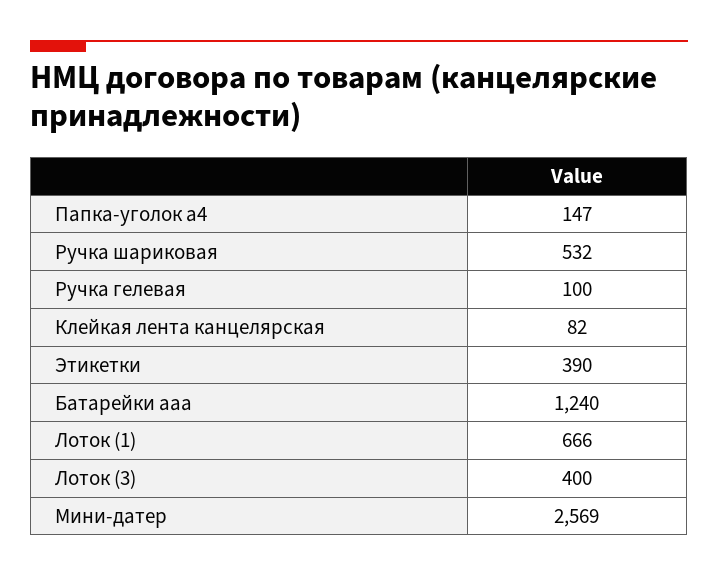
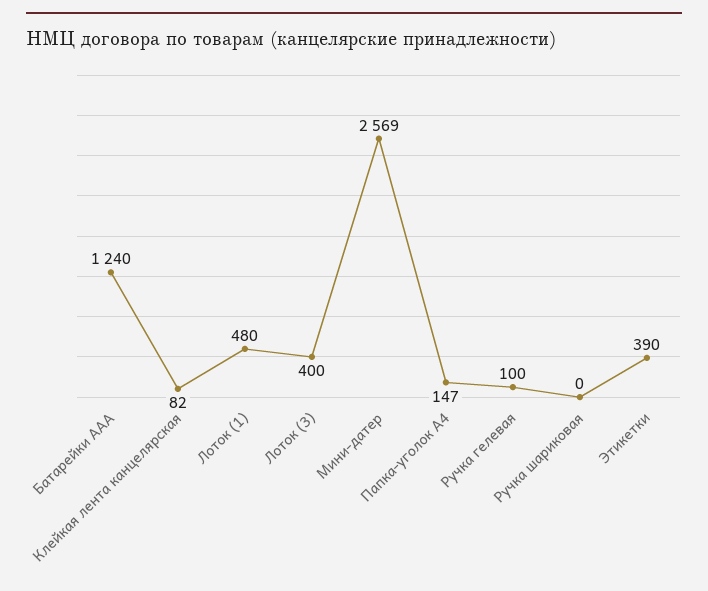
  {
    "Папка-уголок а4": 147,
-   "Ручка шариковая": 532,
+   "Ручка шариковая": 0,
    "Ручка гелевая": 100,
    "Клейкая лента канцелярская": 82,
    "Этикетки": 390,
    "Батарейки aaa": 1240,
-   "Лоток (1)": 666,
+   "Лоток (1)": 480,
    "Лоток (3)": 400,
    "Мини-датер": 2569
  }

